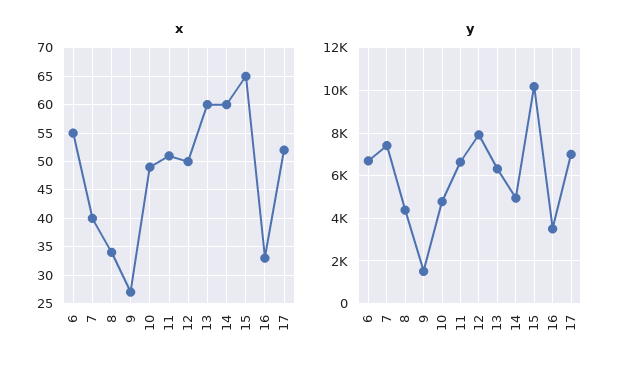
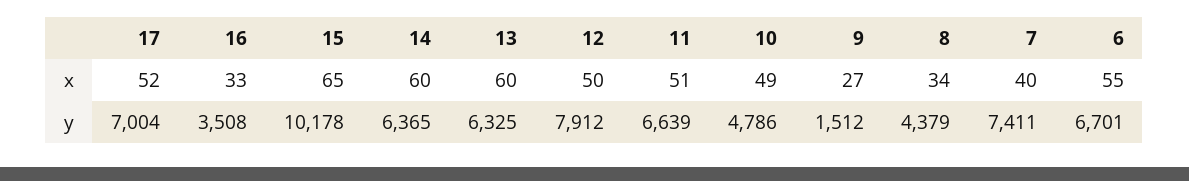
  {
    "x": {
      "6": 55,
      "7": 40,
      "8": 34,
      "9": 27,
      "10": 49,
      "11": 51,
      "12": 50,
      "13": 60,
      "14": 60,
      "15": 65,
      "16": 33,
      "17": 52
    },
    "y": {
      "6": 6701,
      "7": 7411,
      "8": 4379,
      "9": 1512,
      "10": 4786,
      "11": 6639,
      "12": 7912,
      "13": 6325,
-     "14": 5000,
+     "14": 6365,
      "15": 10178,
      "16": 3508,
      "17": 7004
    }
  }

